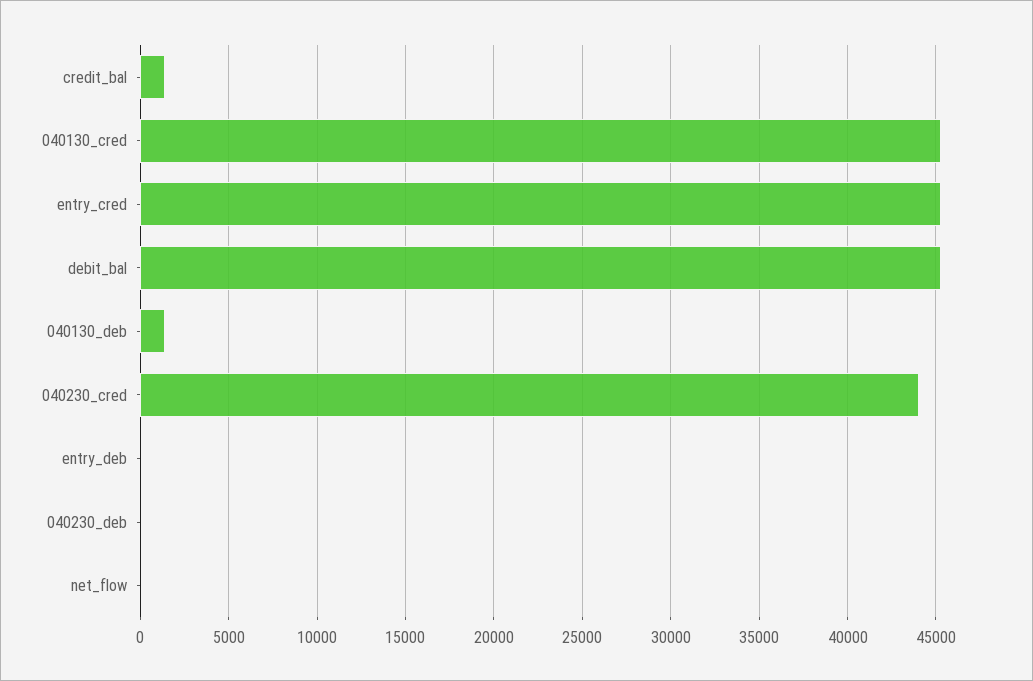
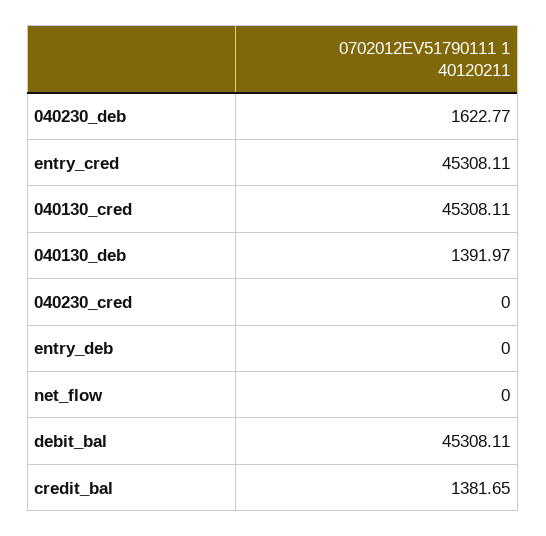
  {
    "credit_bal": 1381.65,
    "040130_cred": 45308.11,
    "entry_cred": 45308.11,
    "debit_bal": 45308.11,
    "040130_deb": 1391.97,
-   "040230_cred": 44000,
+   "040230_cred": 0,
    "entry_deb": 0,
-   "040230_deb": 0,
+   "040230_deb": 1622.77,
    "net_flow": 0
  }

